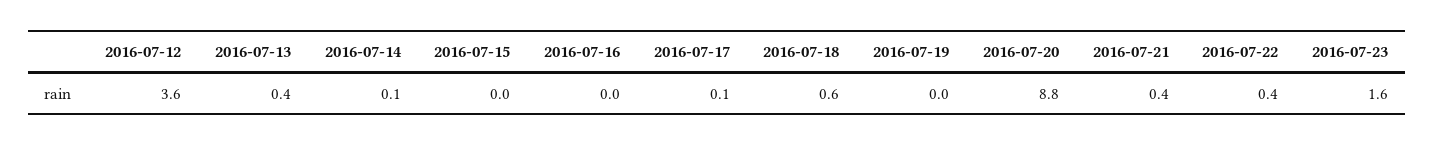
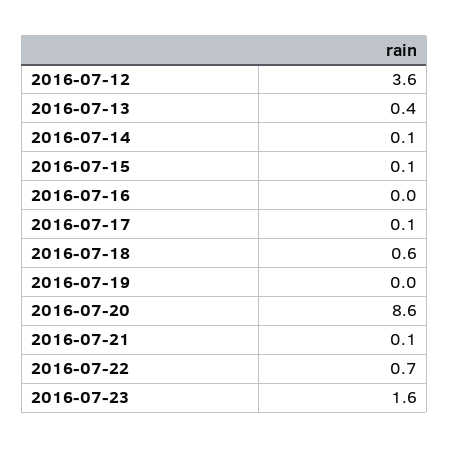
  {
    "2016-07-12": 3.6,
    "2016-07-13": 0.4,
    "2016-07-14": 0.1,
-   "2016-07-15": 0,
+   "2016-07-15": 0.1,
    "2016-07-16": 0,
    "2016-07-17": 0.1,
    "2016-07-18": 0.6,
    "2016-07-19": 0,
-   "2016-07-20": 8.8,
+   "2016-07-20": 8.6,
-   "2016-07-21": 0.4,
+   "2016-07-21": 0.1,
-   "2016-07-22": 0.4,
+   "2016-07-22": 0.7,
    "2016-07-23": 1.6
  }

